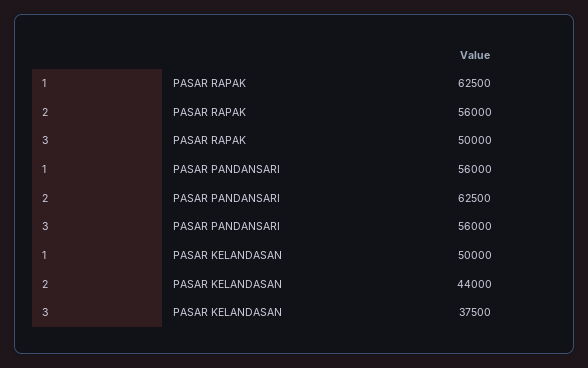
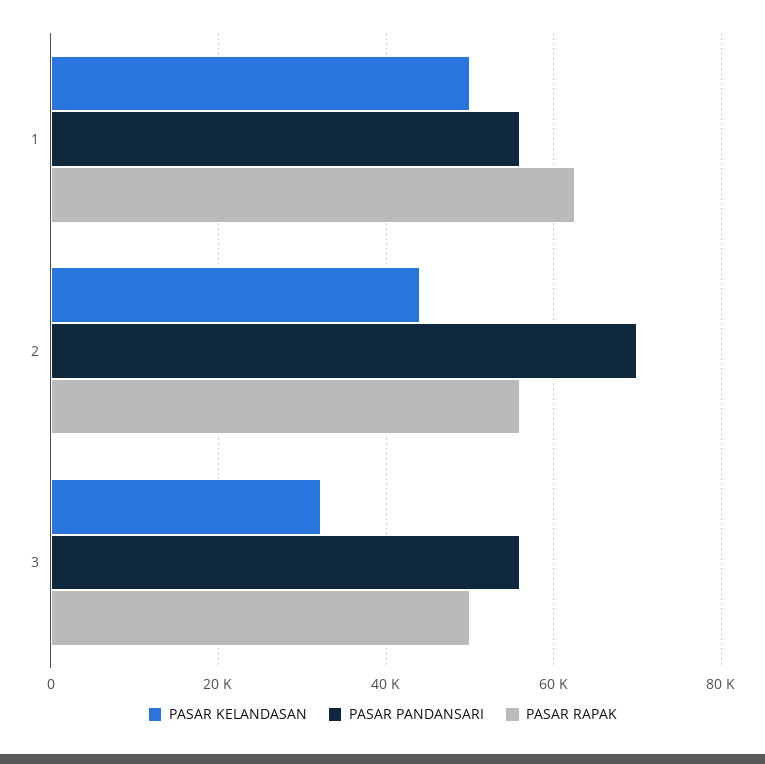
  {
    "PASAR RAPAK": {
      "1": 62500,
      "2": 56000,
      "3": 50000
    },
    "PASAR PANDANSARI": {
      "1": 56000,
-     "2": 62500,
+     "2": 70000,
      "3": 56000
    },
    "PASAR KELANDASAN": {
      "1": 50000,
      "2": 44000,
-     "3": 37500
+     "3": 32000
    }
  }

